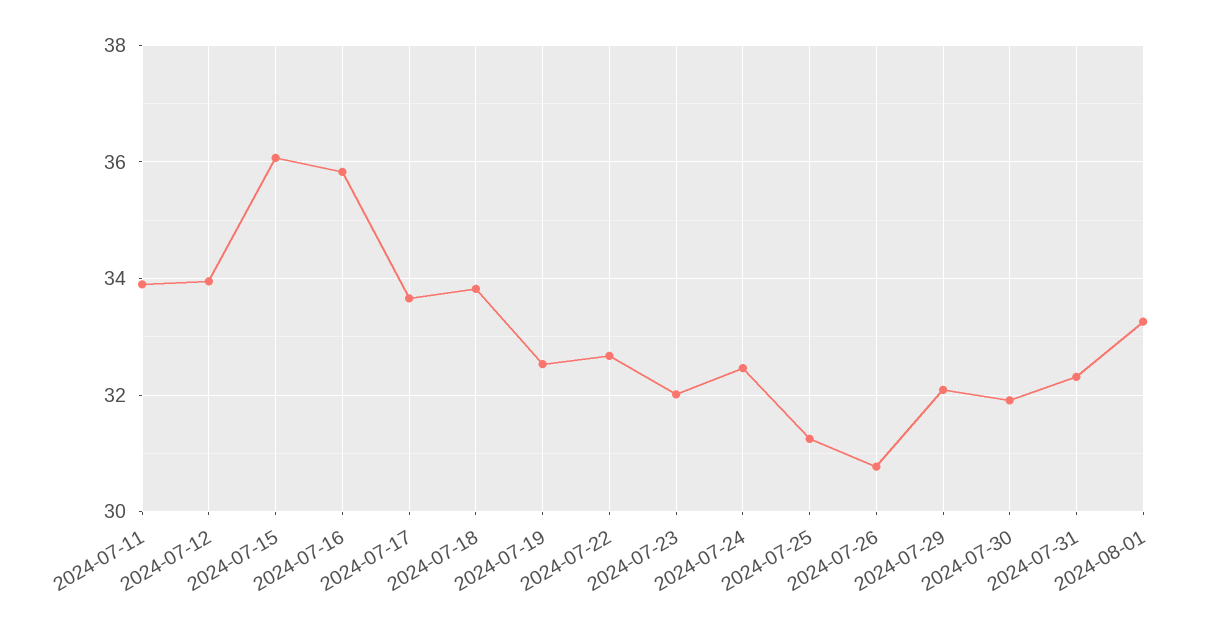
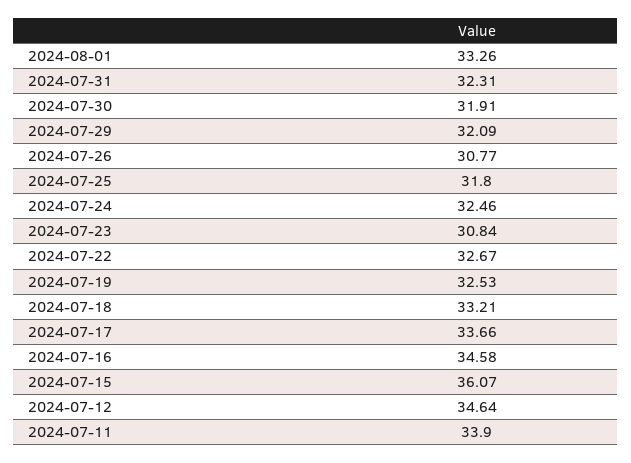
  {
    "2024-07-11": 33.9,
-   "2024-07-12": 34,
+   "2024-07-12": 34.64,
    "2024-07-15": 36.07,
-   "2024-07-16": 35.8,
+   "2024-07-16": 34.58,
    "2024-07-17": 33.66,
-   "2024-07-18": 33.8,
+   "2024-07-18": 33.21,
    "2024-07-19": 32.53,
    "2024-07-22": 32.67,
-   "2024-07-23": 32,
+   "2024-07-23": 30.84,
    "2024-07-24": 32.46,
-   "2024-07-25": 31.2,
+   "2024-07-25": 31.8,
    "2024-07-26": 30.77,
    "2024-07-29": 32.09,
    "2024-07-30": 31.91,
    "2024-07-31": 32.31,
    "2024-08-01": 33.26
  }

